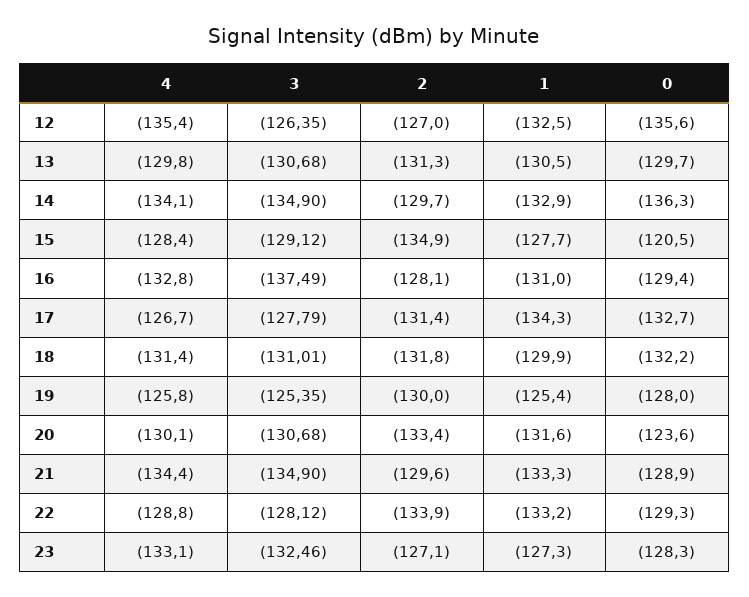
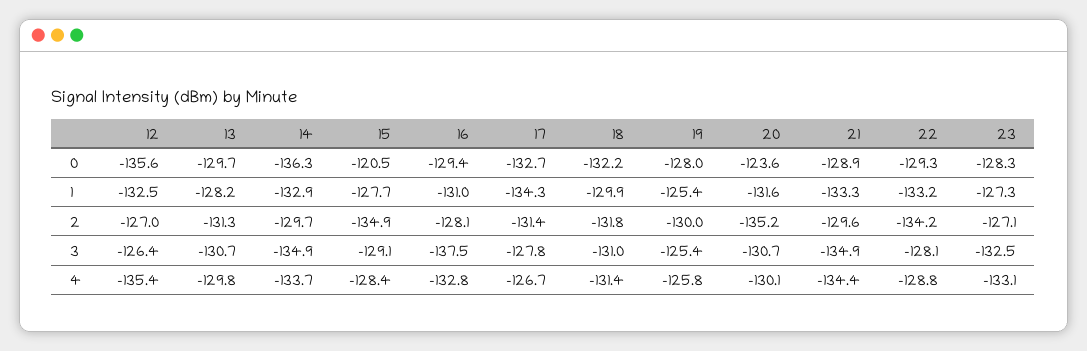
  {
    "4": {
      "12": -135.4,
      "13": -129.8,
-     "14": -134.1,
+     "14": -133.7,
      "15": -128.4,
      "16": -132.8,
      "17": -126.7,
      "18": -131.4,
      "19": -125.8,
      "20": -130.1,
      "21": -134.4,
      "22": -128.8,
      "23": -133.1
    },
    "3": {
      "12": -126.35,
      "13": -130.68,
      "14": -134.9,
      "15": -129.12,
      "16": -137.49,
      "17": -127.79,
      "18": -131.01,
      "19": -125.35,
      "20": -130.68,
      "21": -134.9,
      "22": -128.12,
      "23": -132.46
    },
    "2": {
      "12": -127,
      "13": -131.3,
      "14": -129.7,
      "15": -134.9,
      "16": -128.1,
      "17": -131.4,
      "18": -131.8,
      "19": -130,
-     "20": -133.4,
+     "20": -135.2,
      "21": -129.6,
-     "22": -133.9,
+     "22": -134.2,
      "23": -127.1
    },
    "1": {
      "12": -132.5,
-     "13": -130.5,
+     "13": -128.2,
      "14": -132.9,
      "15": -127.7,
      "16": -131,
      "17": -134.3,
      "18": -129.9,
      "19": -125.4,
      "20": -131.6,
      "21": -133.3,
      "22": -133.2,
      "23": -127.3
    },
    "0": {
      "12": -135.6,
      "13": -129.7,
      "14": -136.3,
      "15": -120.5,
      "16": -129.4,
      "17": -132.7,
      "18": -132.2,
      "19": -128,
      "20": -123.6,
      "21": -128.9,
      "22": -129.3,
      "23": -128.3
    }
  }

